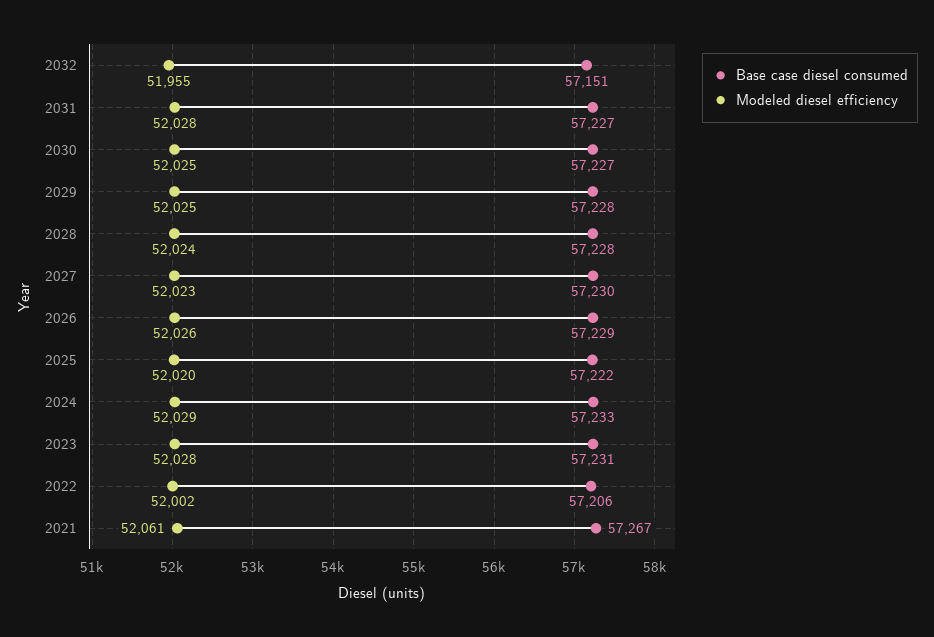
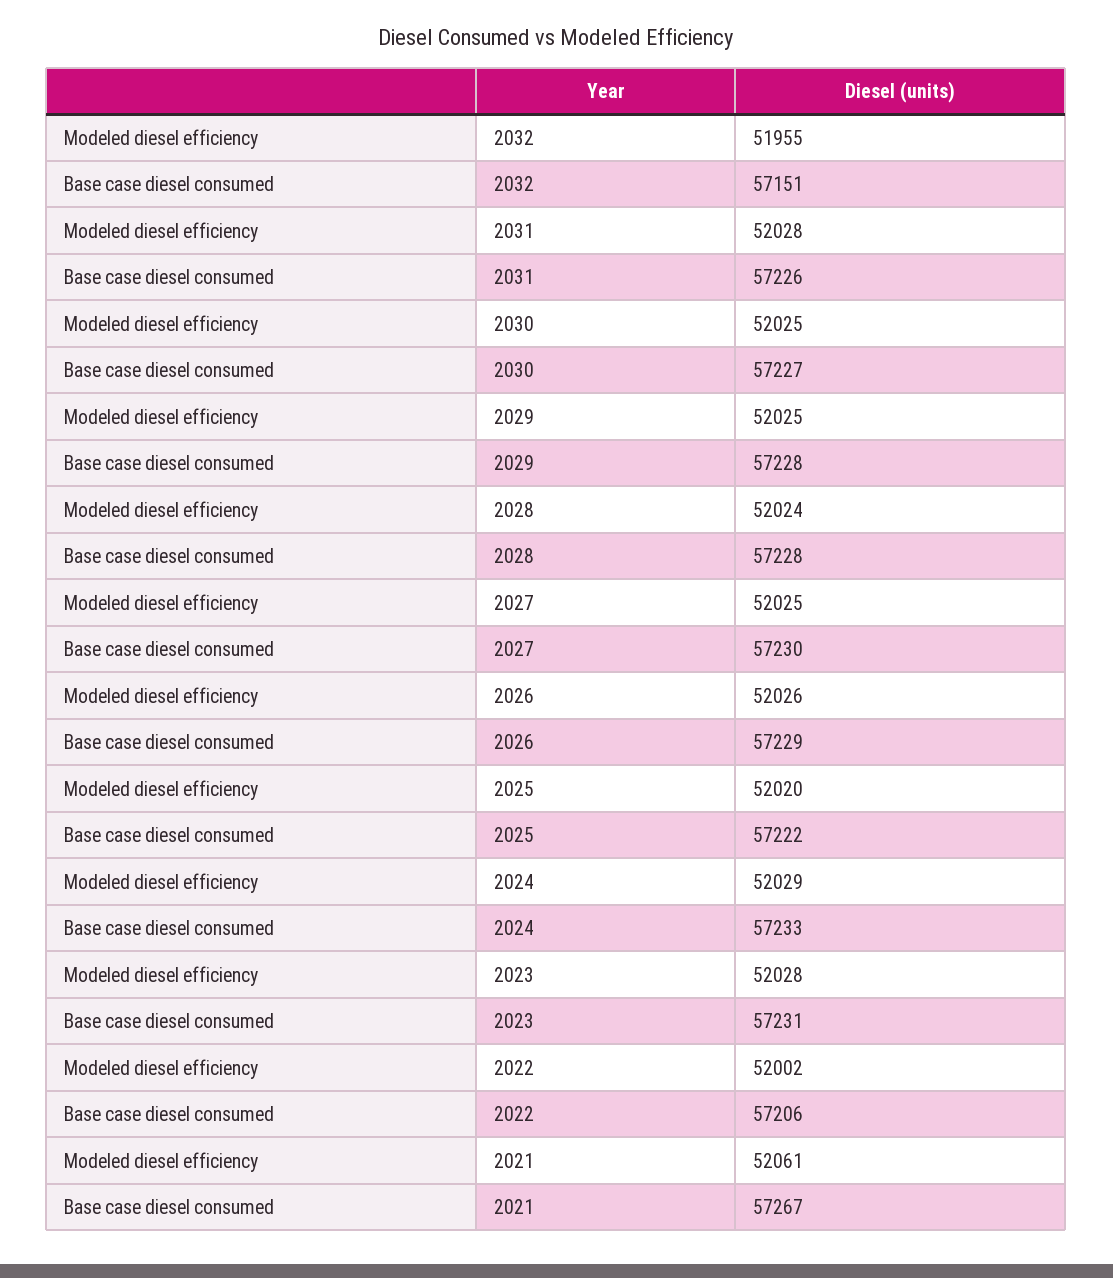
  {
    "Base case diesel consumed": {
      "2032": 57151,
-     "2031": 57227,
+     "2031": 57226,
      "2030": 57227,
      "2029": 57228,
      "2028": 57228,
      "2027": 57230,
      "2026": 57229,
      "2025": 57222,
      "2024": 57233,
      "2023": 57231,
      "2022": 57206,
      "2021": 57267
    },
    "Modeled diesel efficiency": {
      "2032": 51955,
      "2031": 52028,
      "2030": 52025,
      "2029": 52025,
      "2028": 52024,
-     "2027": 52023,
+     "2027": 52025,
      "2026": 52026,
      "2025": 52020,
      "2024": 52029,
      "2023": 52028,
      "2022": 52002,
      "2021": 52061
    }
  }

